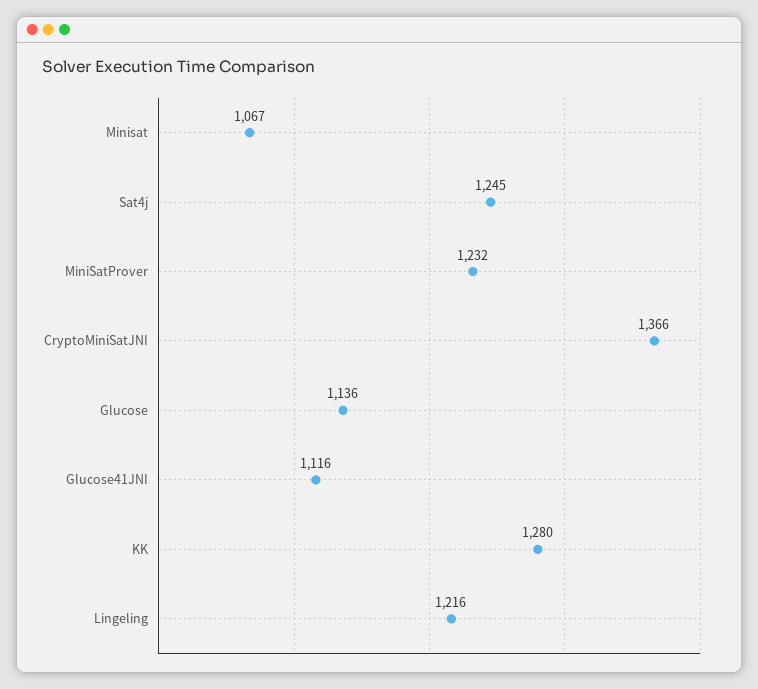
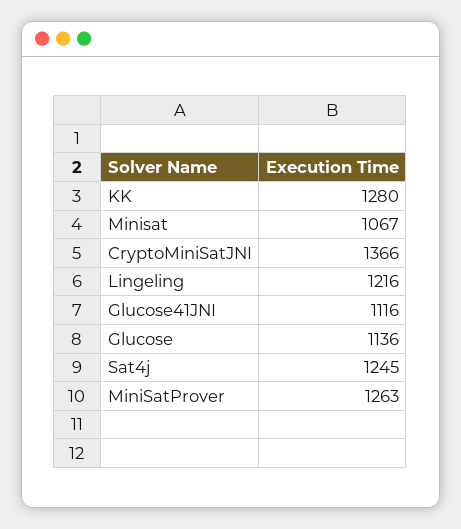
  {
    "Minisat": 1067,
    "Sat4j": 1245,
-   "MiniSatProver": 1232,
+   "MiniSatProver": 1263,
    "CryptoMiniSatJNI": 1366,
    "Glucose": 1136,
    "Glucose41JNI": 1116,
    "KK": 1280,
    "Lingeling": 1216
  }

